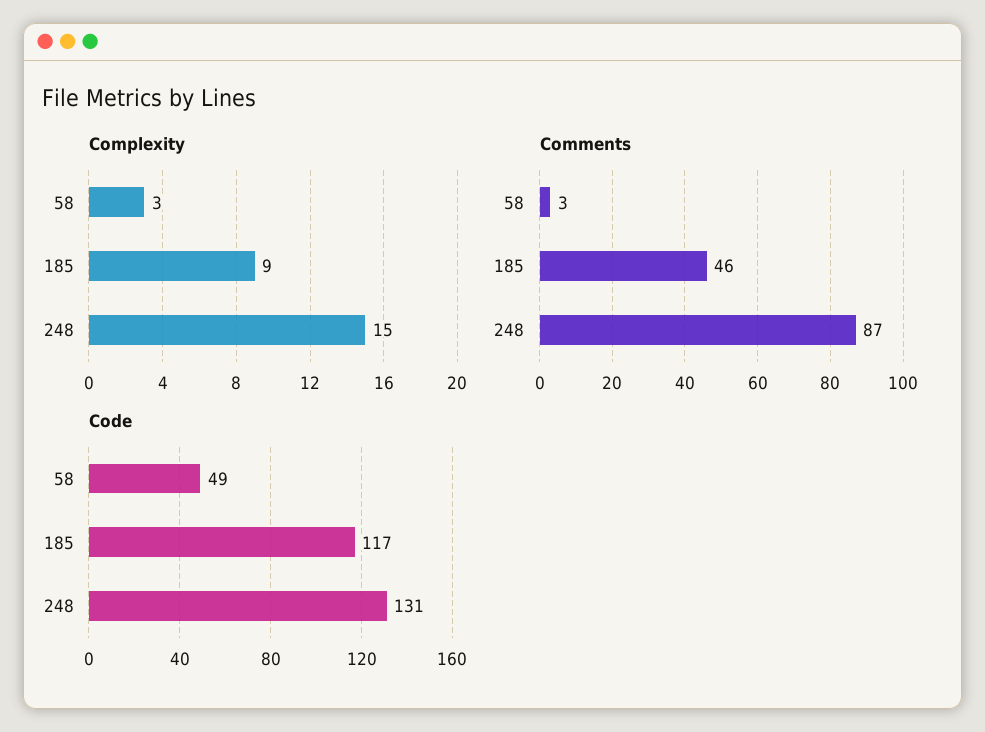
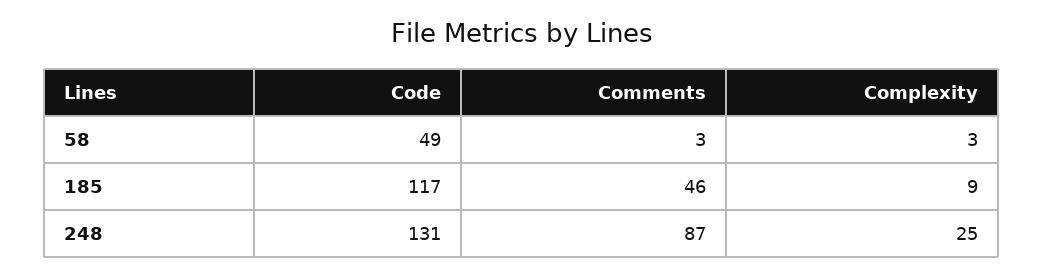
  {
    "Complexity": {
      "58": 3,
      "185": 9,
-     "248": 15
+     "248": 25
    },
    "Comments": {
      "58": 3,
      "185": 46,
      "248": 87
    },
    "Code": {
      "58": 49,
      "185": 117,
      "248": 131
    }
  }

